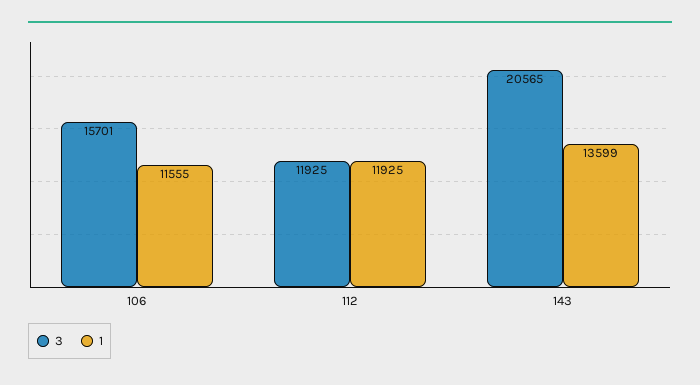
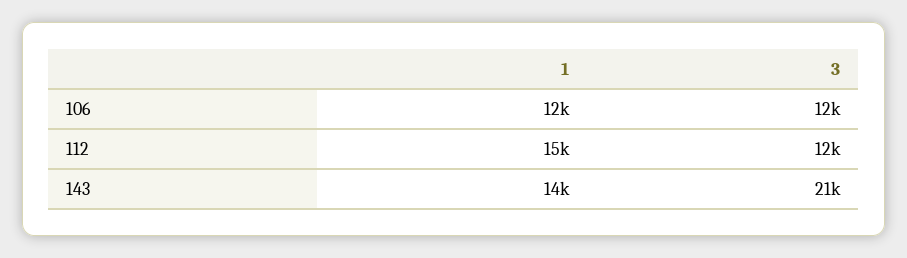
  {
    "3": {
-     "106": 15701,
+     "106": 12000,
      "112": 11925,
      "143": 20565
    },
    "1": {
      "106": 11555,
-     "112": 11925,
+     "112": 15000,
      "143": 13599
    }
  }

